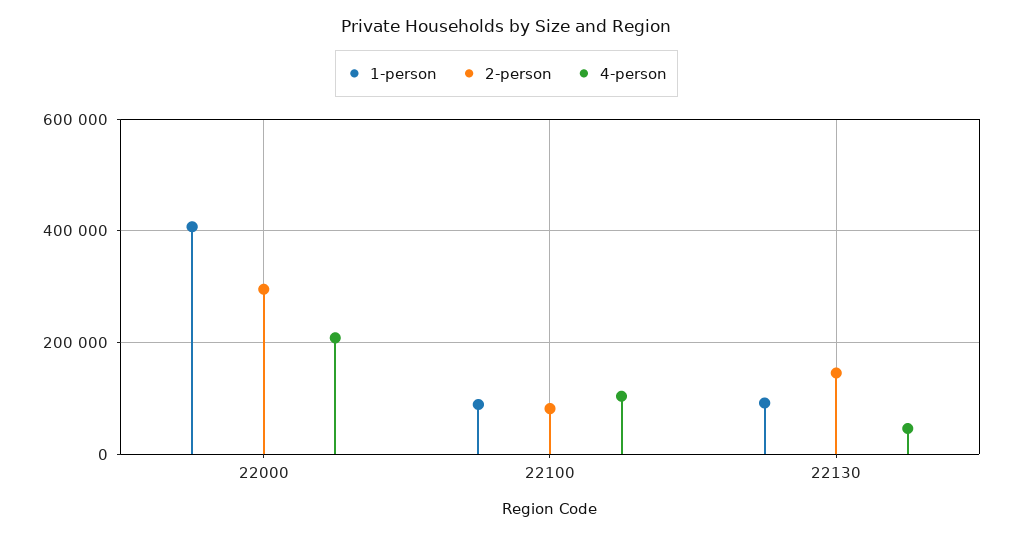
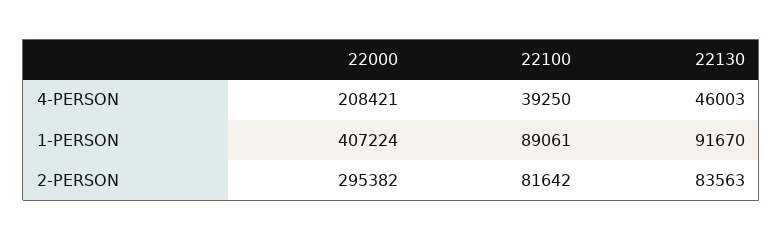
  {
    "1-person": {
      "22000": 407224,
      "22100": 89061,
      "22130": 91670
    },
    "2-person": {
      "22000": 295382,
      "22100": 81642,
-     "22130": 140000
+     "22130": 83563
    },
    "4-person": {
      "22000": 208421,
-     "22100": 100000,
+     "22100": 39250,
      "22130": 46003
    }
  }

